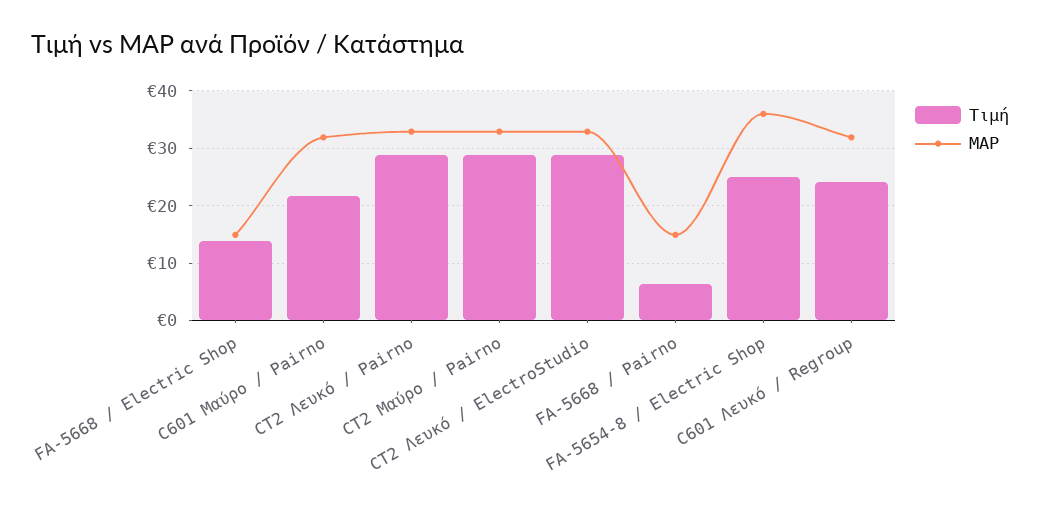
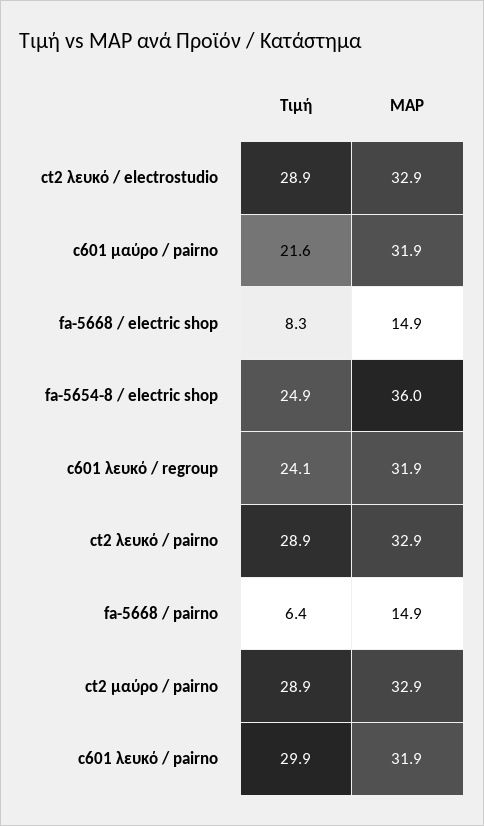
  {
    "Τιμή": {
-     "FA-5668 / Electric Shop": 14,
+     "FA-5668 / Electric Shop": 8.3,
      "C601 Μαύρο / Pairno": 21.6,
      "CT2 Λευκό / Pairno": 28.9,
      "CT2 Μαύρο / Pairno": 28.9,
      "CT2 Λευκό / ElectroStudio": 28.9,
      "FA-5668 / Pairno": 6.4,
      "FA-5654-8 / Electric Shop": 24.9,
-     "C601 Λευκό / Regroup": 24.1
+     "C601 Λευκό / Regroup": 24.1,
+     "c601 λευκό / pairno": 29.9
    },
    "MAP": {
      "FA-5668 / Electric Shop": 14.9,
      "C601 Μαύρο / Pairno": 31.9,
      "CT2 Λευκό / Pairno": 32.9,
      "CT2 Μαύρο / Pairno": 32.9,
      "CT2 Λευκό / ElectroStudio": 32.9,
      "FA-5668 / Pairno": 14.9,
      "FA-5654-8 / Electric Shop": 36,
-     "C601 Λευκό / Regroup": 31.9
+     "C601 Λευκό / Regroup": 31.9,
+     "c601 λευκό / pairno": 31.9
    }
  }

